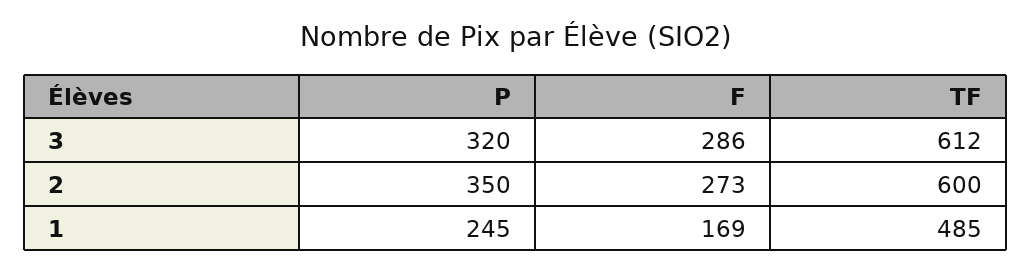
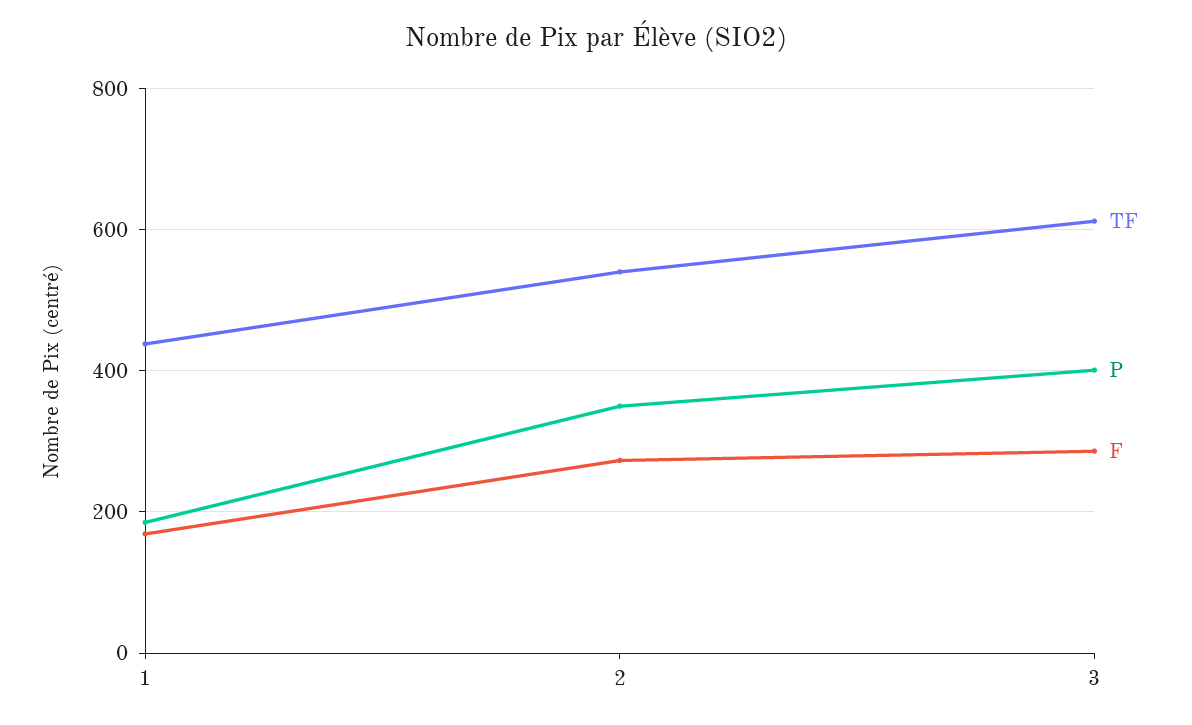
  {
    "P": {
-     "3": 320,
+     "3": 400,
      "2": 350,
-     "1": 245
+     "1": 180
    },
    "F": {
      "3": 286,
      "2": 273,
      "1": 169
    },
    "TF": {
      "3": 612,
-     "2": 600,
+     "2": 540,
-     "1": 485
+     "1": 440
    }
  }

